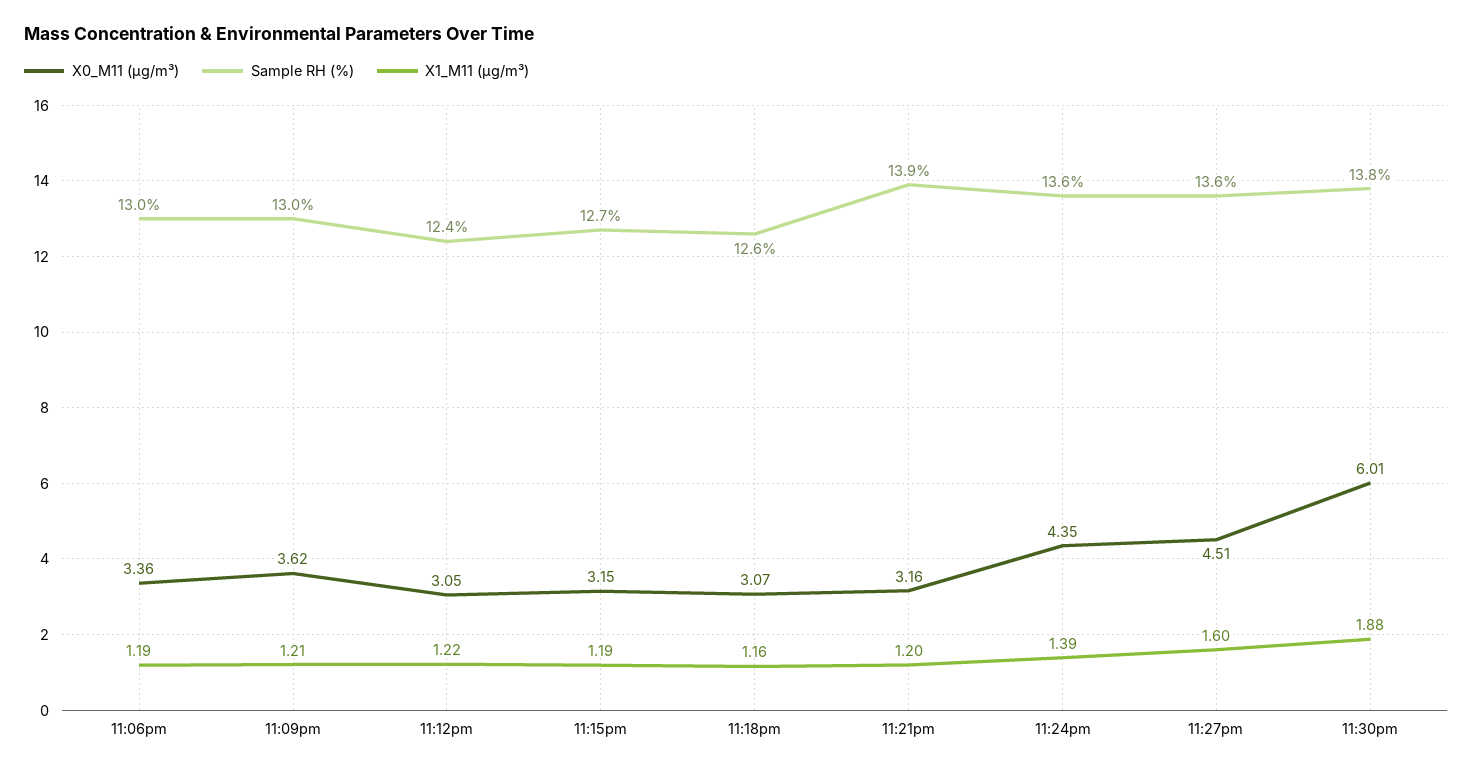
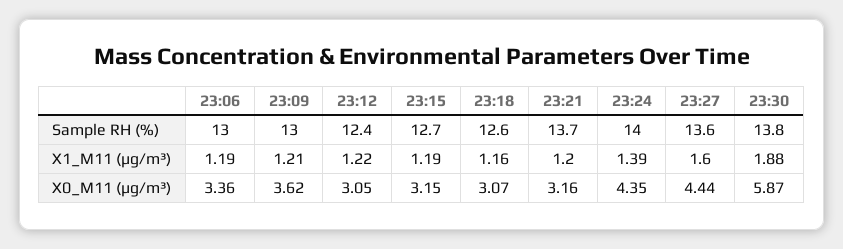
  {
    "X0_M11 (μg/m³)": {
      "11:06pm": 3.36,
      "11:09pm": 3.62,
      "11:12pm": 3.05,
      "11:15pm": 3.15,
      "11:18pm": 3.07,
      "11:21pm": 3.16,
      "11:24pm": 4.35,
-     "11:27pm": 4.51,
+     "11:27pm": 4.44,
-     "11:30pm": 6.01
+     "11:30pm": 5.87
    },
    "Sample RH (%)": {
      "11:06pm": 13,
      "11:09pm": 13,
      "11:12pm": 12.4,
      "11:15pm": 12.7,
      "11:18pm": 12.6,
-     "11:21pm": 13.9,
+     "11:21pm": 13.7,
-     "11:24pm": 13.6,
+     "11:24pm": 14,
      "11:27pm": 13.6,
      "11:30pm": 13.8
    },
    "X1_M11 (μg/m³)": {
      "11:06pm": 1.19,
      "11:09pm": 1.21,
      "11:12pm": 1.22,
      "11:15pm": 1.19,
      "11:18pm": 1.16,
      "11:21pm": 1.2,
      "11:24pm": 1.39,
      "11:27pm": 1.6,
      "11:30pm": 1.88
    }
  }

